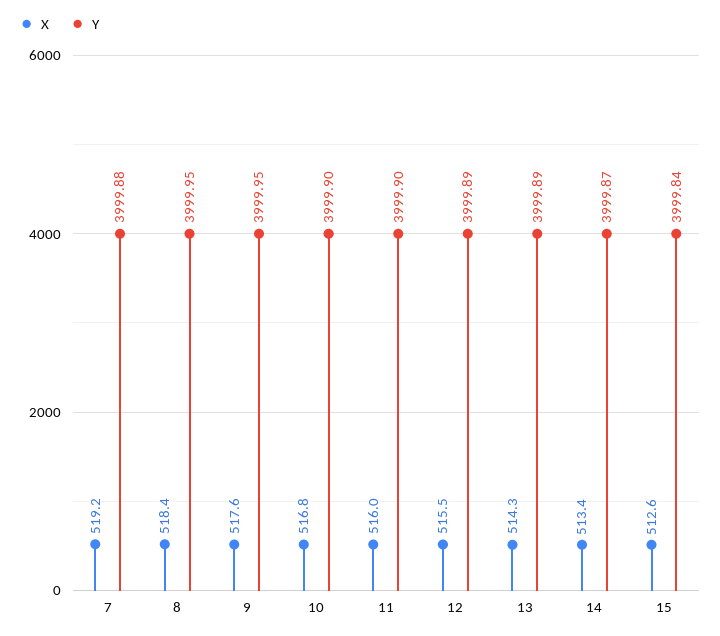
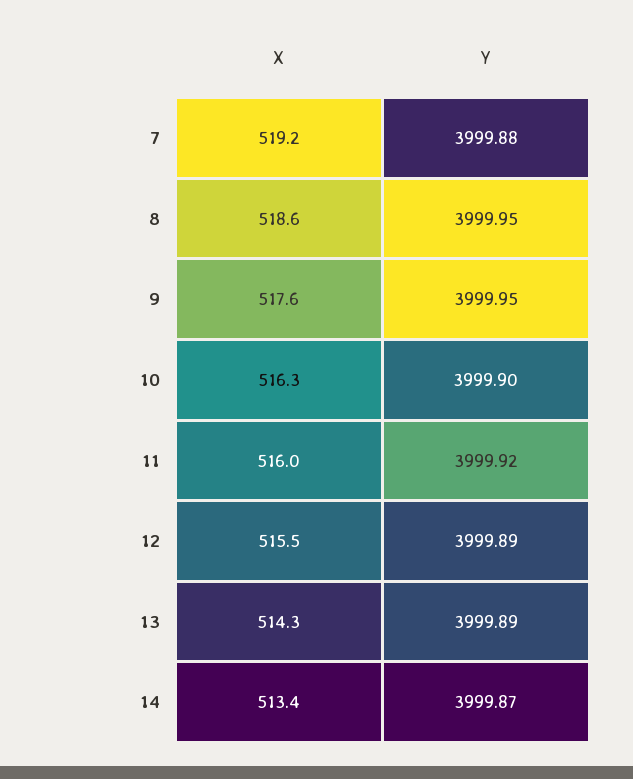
  {
    "X": {
      "7": 519.2,
-     "8": 518.4,
+     "8": 518.6,
      "9": 517.6,
-     "10": 516.8,
+     "10": 516.3,
      "11": 516,
      "12": 515.5,
      "13": 514.3,
-     "14": 513.4,
+     "14": 513.4
-     "15": 512.6
    },
    "Y": {
      "7": 3999.88,
      "8": 3999.95,
      "9": 3999.95,
      "10": 3999.9,
-     "11": 3999.9,
+     "11": 3999.92,
      "12": 3999.89,
      "13": 3999.89,
-     "14": 3999.87,
+     "14": 3999.87
-     "15": 3999.84
    }
  }

